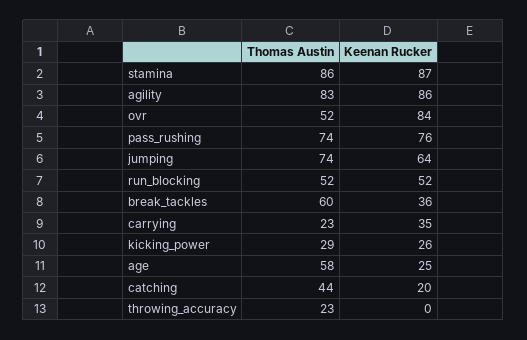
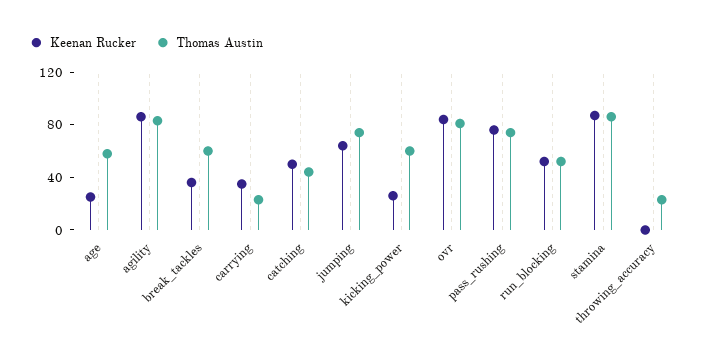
  {
    "Thomas Austin": {
      "stamina": 86,
      "agility": 83,
-     "ovr": 52,
+     "ovr": 80,
      "pass_rushing": 74,
      "jumping": 74,
      "run_blocking": 52,
      "break_tackles": 60,
      "carrying": 23,
-     "kicking_power": 29,
+     "kicking_power": 60,
      "age": 58,
      "catching": 44,
      "throwing_accuracy": 23
    },
    "Keenan Rucker": {
      "stamina": 87,
      "agility": 86,
      "ovr": 84,
      "pass_rushing": 76,
      "jumping": 64,
      "run_blocking": 52,
      "break_tackles": 36,
      "carrying": 35,
      "kicking_power": 26,
      "age": 25,
-     "catching": 20,
+     "catching": 50,
      "throwing_accuracy": 0
    }
  }

